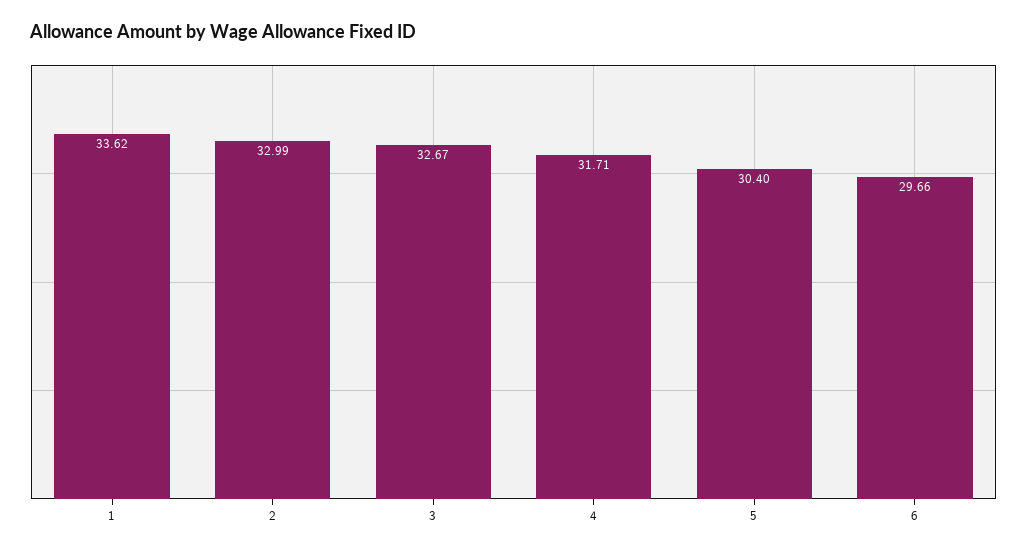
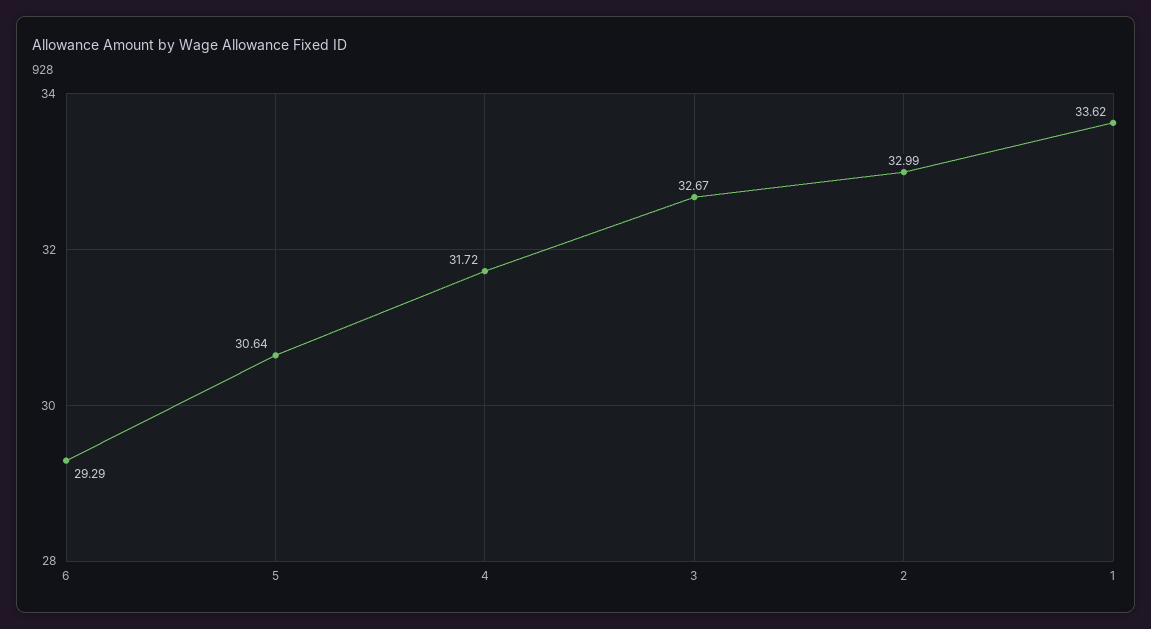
  {
    "1": 33.62,
    "2": 32.99,
    "3": 32.67,
-   "4": 31.71,
+   "4": 31.72,
-   "5": 30.4,
+   "5": 30.64,
-   "6": 29.66
+   "6": 29.29
  }

